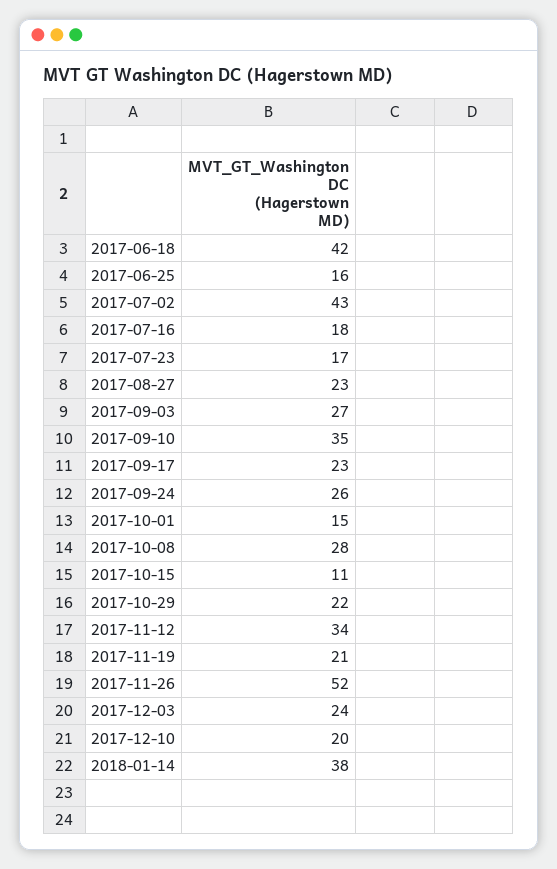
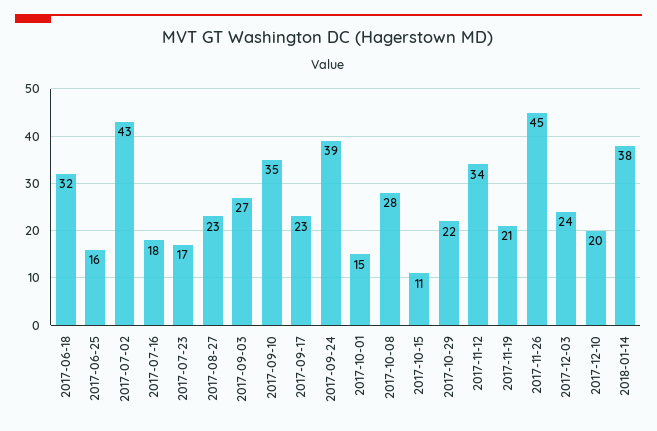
  {
-   "2017-06-18": 42,
+   "2017-06-18": 32,
    "2017-06-25": 16,
    "2017-07-02": 43,
    "2017-07-16": 18,
    "2017-07-23": 17,
    "2017-08-27": 23,
    "2017-09-03": 27,
    "2017-09-10": 35,
    "2017-09-17": 23,
-   "2017-09-24": 26,
+   "2017-09-24": 39,
    "2017-10-01": 15,
    "2017-10-08": 28,
    "2017-10-15": 11,
    "2017-10-29": 22,
    "2017-11-12": 34,
    "2017-11-19": 21,
-   "2017-11-26": 52,
+   "2017-11-26": 45,
    "2017-12-03": 24,
    "2017-12-10": 20,
    "2018-01-14": 38
  }

